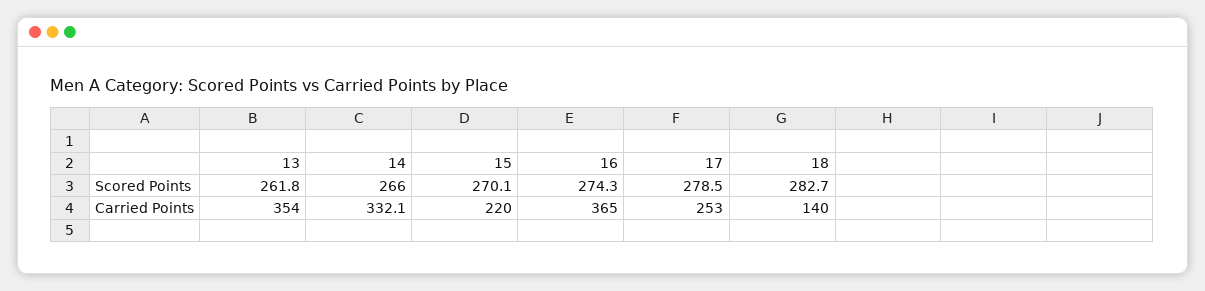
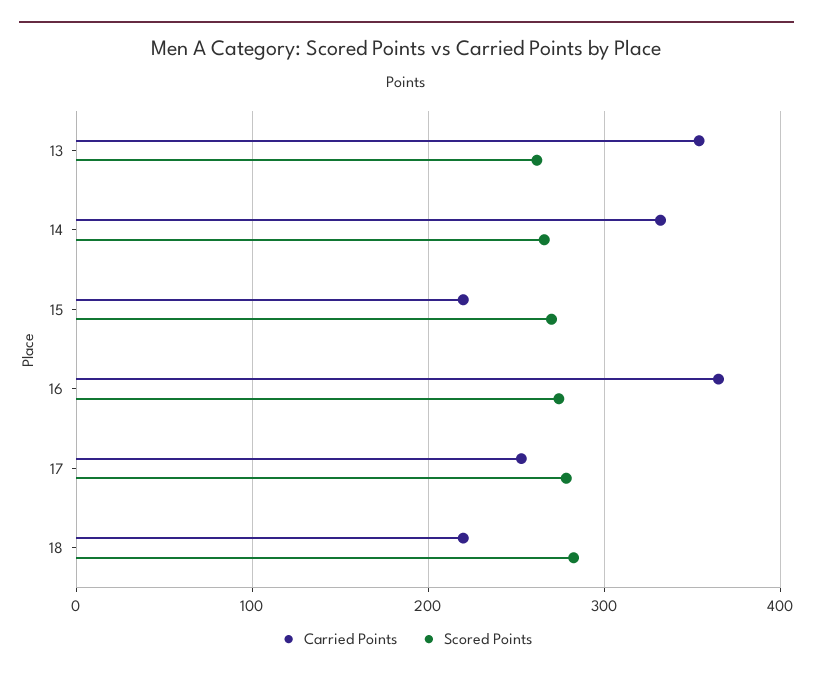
  {
    "Scored Points": {
      "13": 261.8,
      "14": 266,
      "15": 270.1,
      "16": 274.3,
      "17": 278.5,
      "18": 282.7
    },
    "Carried Points": {
      "13": 354,
      "14": 332.1,
      "15": 220,
      "16": 365,
      "17": 253,
-     "18": 140
+     "18": 220
    }
  }

